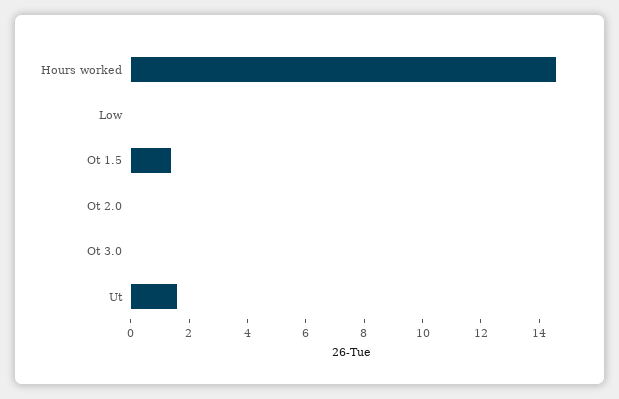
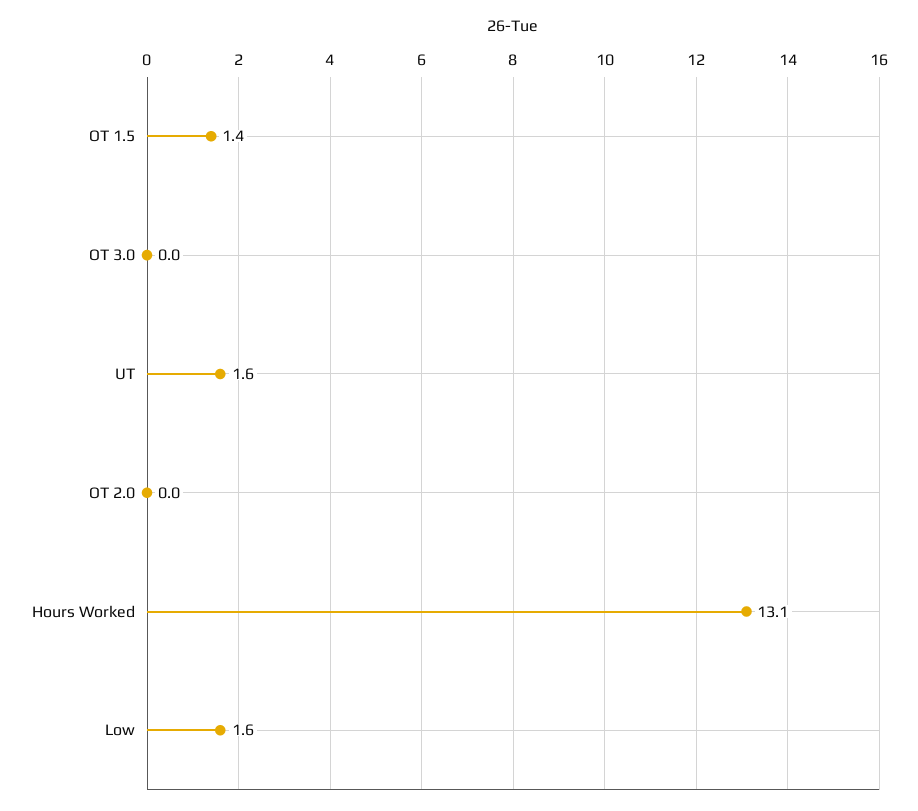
  {
-   "Hours worked": 14.5,
+   "Hours worked": 13.1,
-   "Low": 0,
+   "Low": 1.6,
    "Ot 1.5": 1.4,
    "Ot 2.0": 0,
    "Ot 3.0": 0,
    "Ut": 1.6
  }

